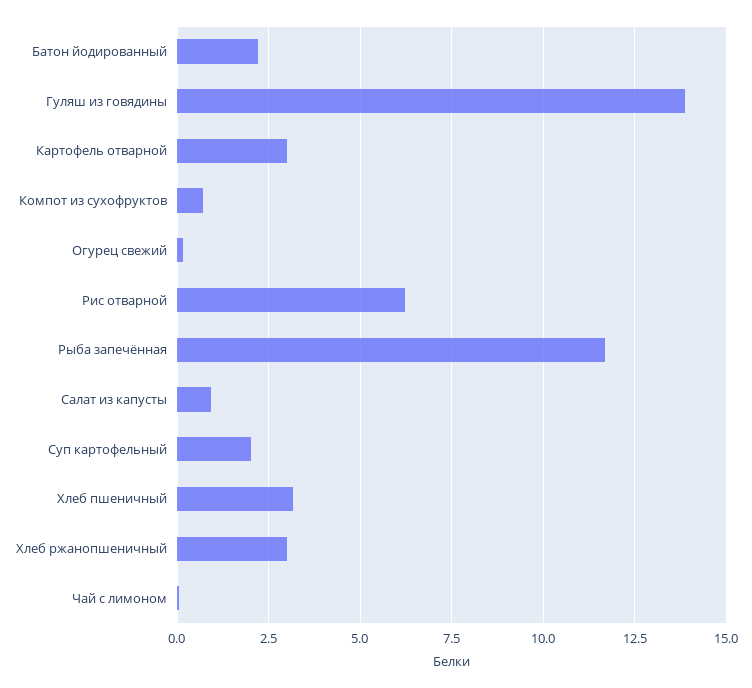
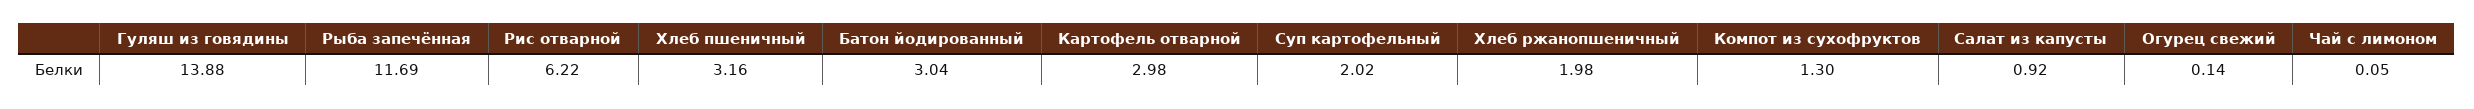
  {
-   "Батон йодированный": 2.25,
+   "Батон йодированный": 3.04,
    "Гуляш из говядины": 13.88,
    "Картофель отварной": 2.98,
-   "Компот из сухофруктов": 0.75,
+   "Компот из сухофруктов": 1.3,
    "Огурец свежий": 0.14,
    "Рис отварной": 6.22,
    "Рыба запечённая": 11.69,
    "Салат из капусты": 0.92,
    "Суп картофельный": 2.02,
    "Хлеб пшеничный": 3.16,
-   "Хлеб ржанопшеничный": 3,
+   "Хлеб ржанопшеничный": 1.98,
    "Чай с лимоном": 0.05
  }

